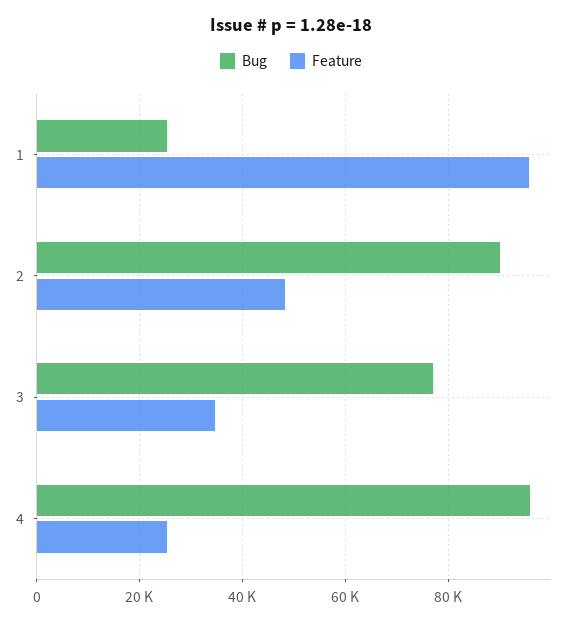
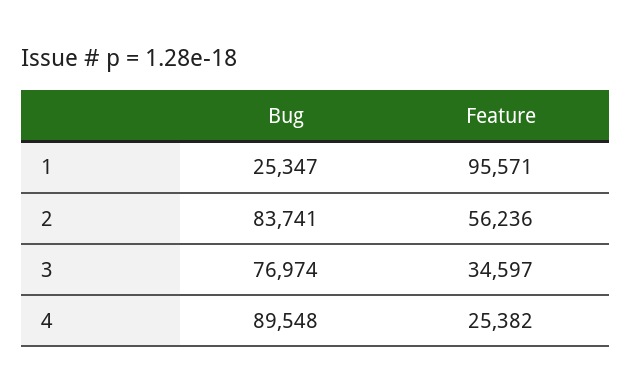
  {
    "Bug": {
      "1": 25347,
-     "2": 90000,
+     "2": 83741,
      "3": 76974,
-     "4": 96000
+     "4": 89548
    },
    "Feature": {
      "1": 95571,
-     "2": 48000,
+     "2": 56236,
      "3": 34597,
      "4": 25382
    }
  }

